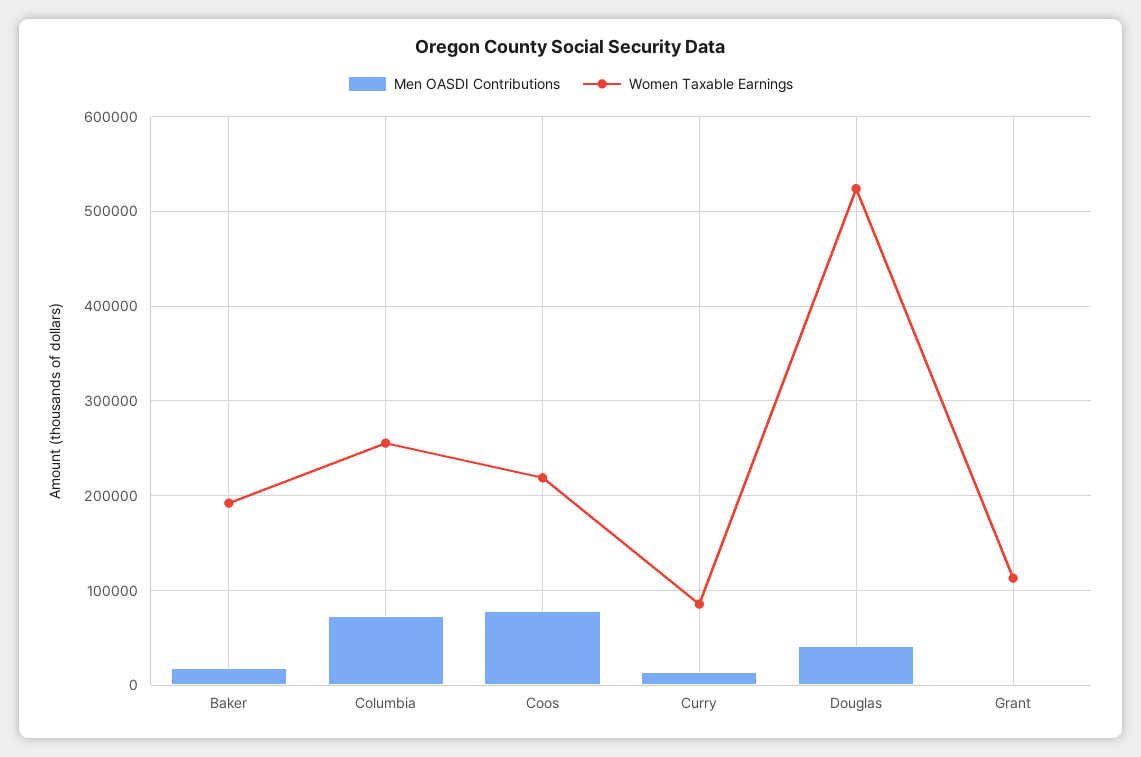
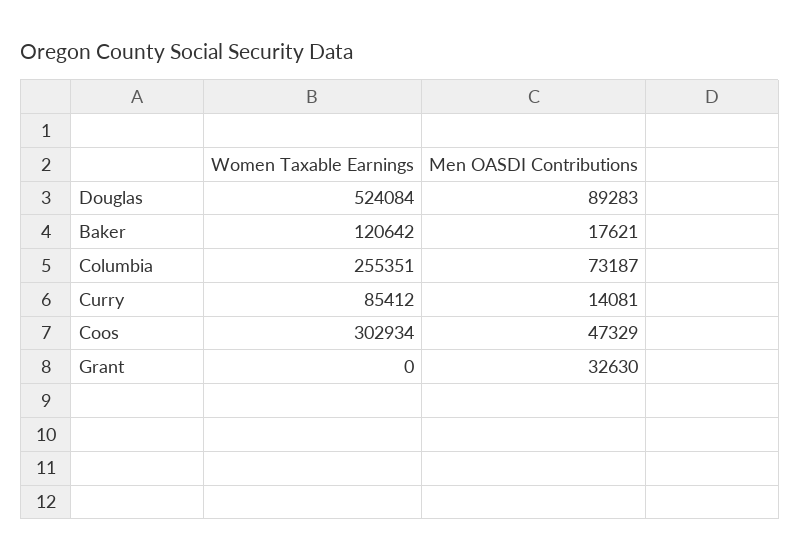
  {
    "Men OASDI Contributions": {
      "Baker": 17621,
      "Columbia": 73187,
-     "Coos": 80000,
+     "Coos": 47329,
      "Curry": 14081,
-     "Douglas": 40000,
+     "Douglas": 89283,
-     "Grant": 0
+     "Grant": 32630
    },
    "Women Taxable Earnings": {
-     "Baker": 190000,
+     "Baker": 120642,
      "Columbia": 255351,
-     "Coos": 220000,
+     "Coos": 302934,
      "Curry": 85412,
      "Douglas": 524084,
-     "Grant": 110000
+     "Grant": 0
    }
  }

